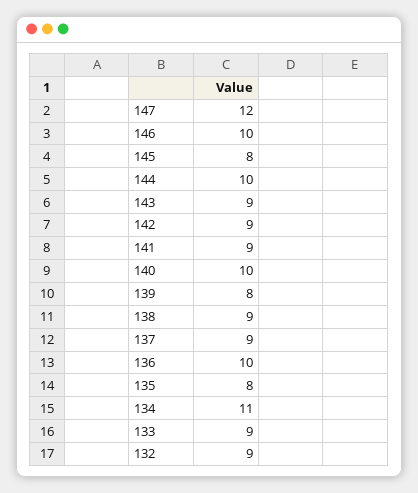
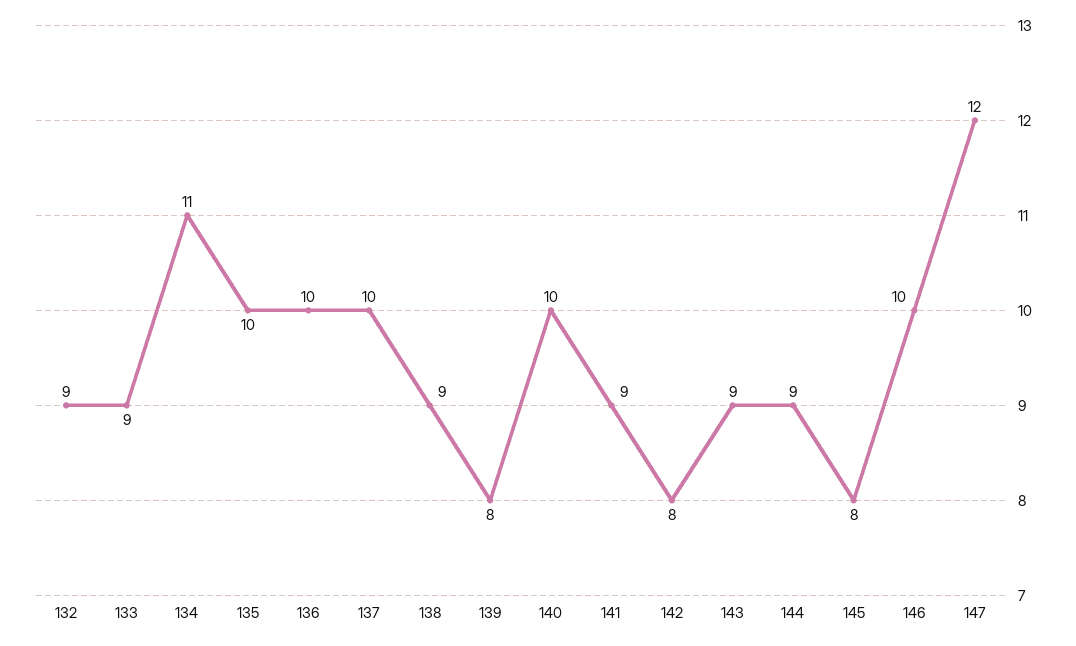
  {
    "147": 12,
    "146": 10,
    "145": 8,
-   "144": 10,
+   "144": 9,
    "143": 9,
-   "142": 9,
+   "142": 8,
    "141": 9,
    "140": 10,
    "139": 8,
    "138": 9,
-   "137": 9,
+   "137": 10,
    "136": 10,
-   "135": 8,
+   "135": 10,
    "134": 11,
    "133": 9,
    "132": 9
  }

